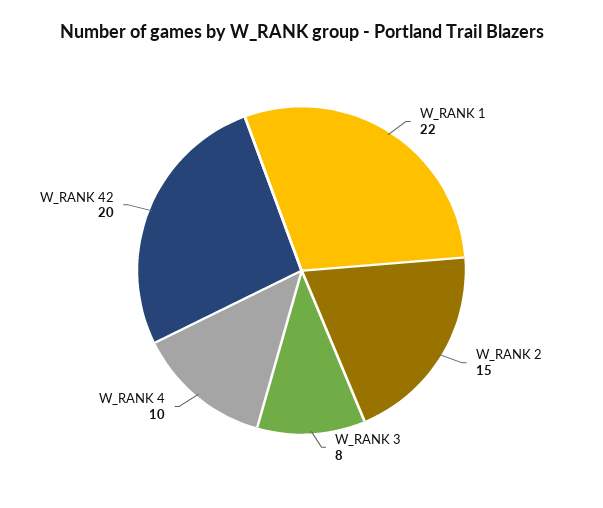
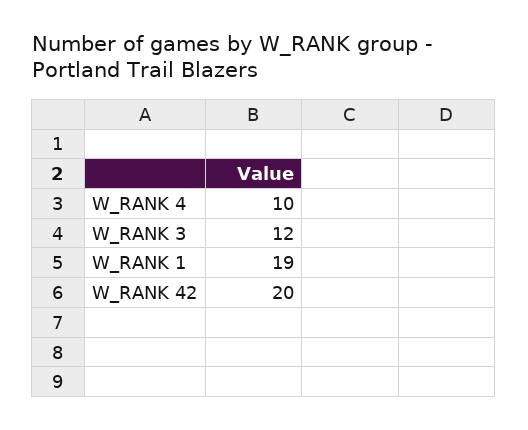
  {
-   "W_RANK 1": 22,
+   "W_RANK 1": 19,
-   "W_RANK 2": 15,
-   "W_RANK 3": 8,
+   "W_RANK 3": 12,
    "W_RANK 4": 10,
    "W_RANK 42": 20
  }

